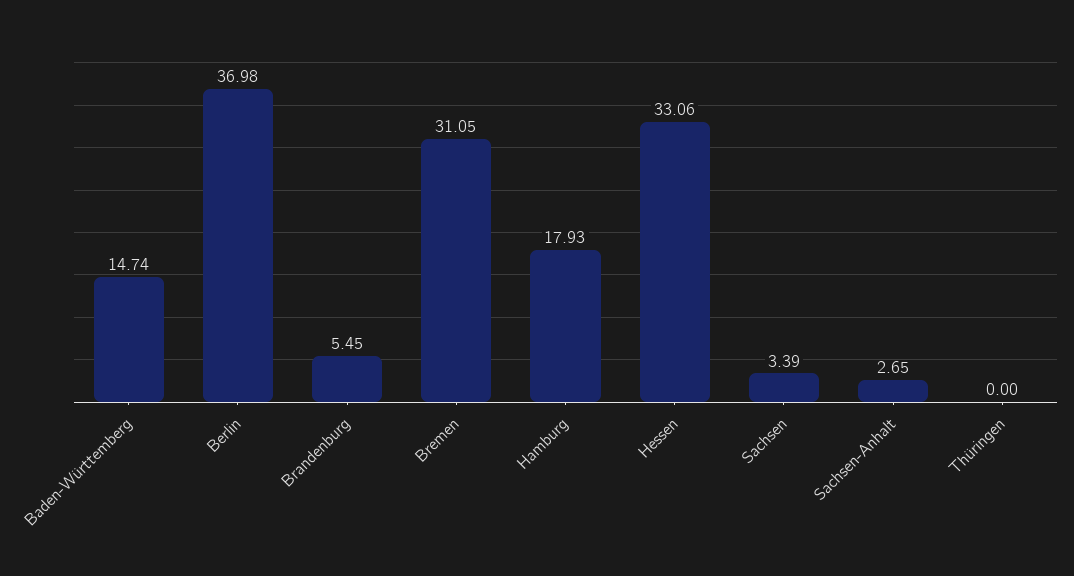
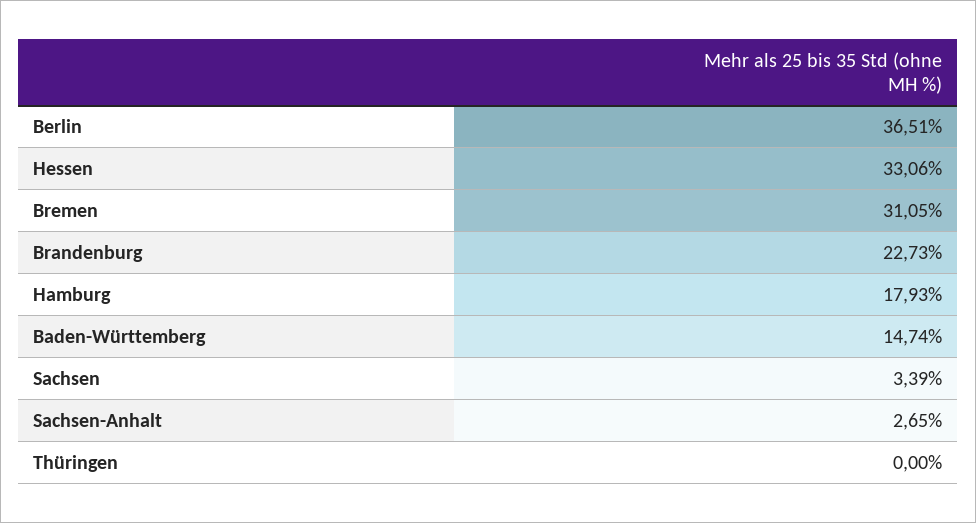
  {
    "Baden-Württemberg": 14.74,
-   "Berlin": 36.98,
+   "Berlin": 36.51,
-   "Brandenburg": 5.45,
+   "Brandenburg": 22.73,
    "Bremen": 31.05,
    "Hamburg": 17.93,
    "Hessen": 33.06,
    "Sachsen": 3.39,
    "Sachsen-Anhalt": 2.65,
    "Thüringen": 0
  }

